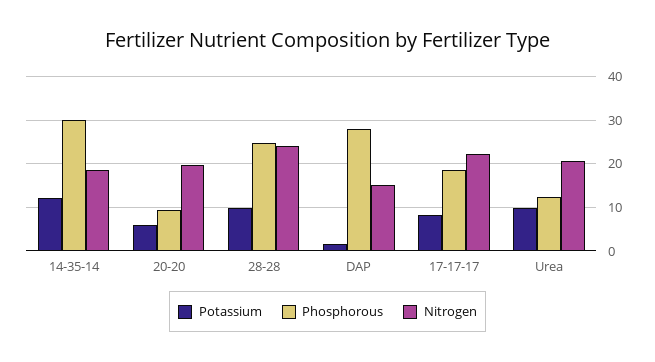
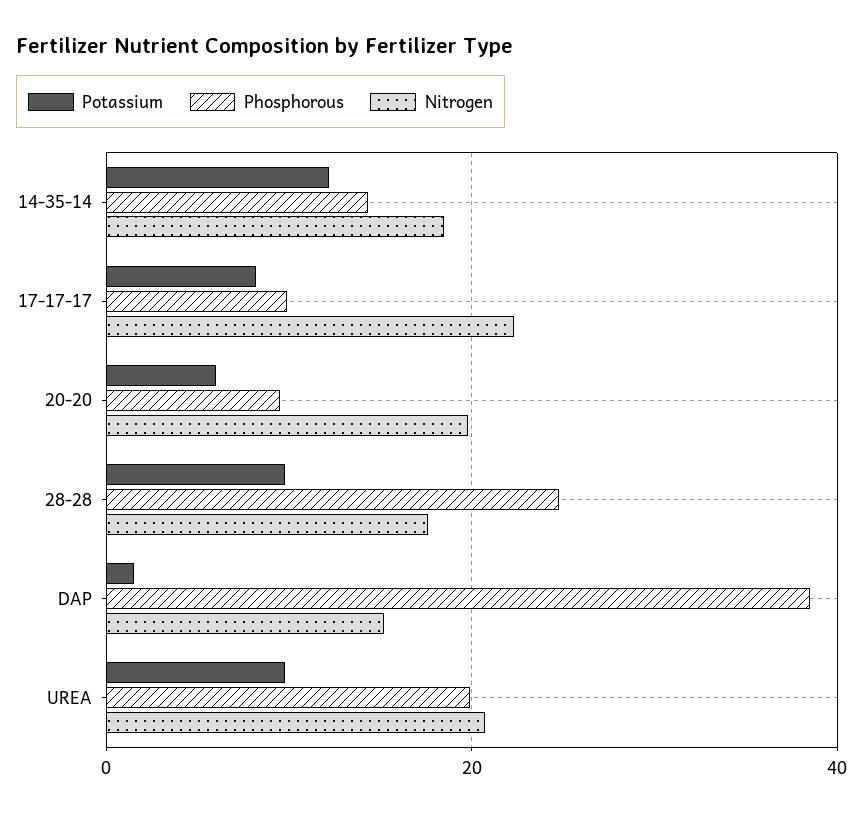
  {
    "Potassium": {
      "14-35-14": 12,
      "20-20": 6,
      "28-28": 10,
      "DAP": 2,
      "17-17-17": 8,
      "Urea": 10
    },
    "Phosphorous": {
-     "14-35-14": 30,
+     "14-35-14": 14,
      "20-20": 10,
      "28-28": 24,
-     "DAP": 28,
+     "DAP": 38,
-     "17-17-17": 18,
+     "17-17-17": 10,
-     "Urea": 12
+     "Urea": 20
    },
    "Nitrogen": {
      "14-35-14": 18,
      "20-20": 20,
-     "28-28": 24,
+     "28-28": 18,
      "DAP": 16,
      "17-17-17": 22,
      "Urea": 20
    }
  }

